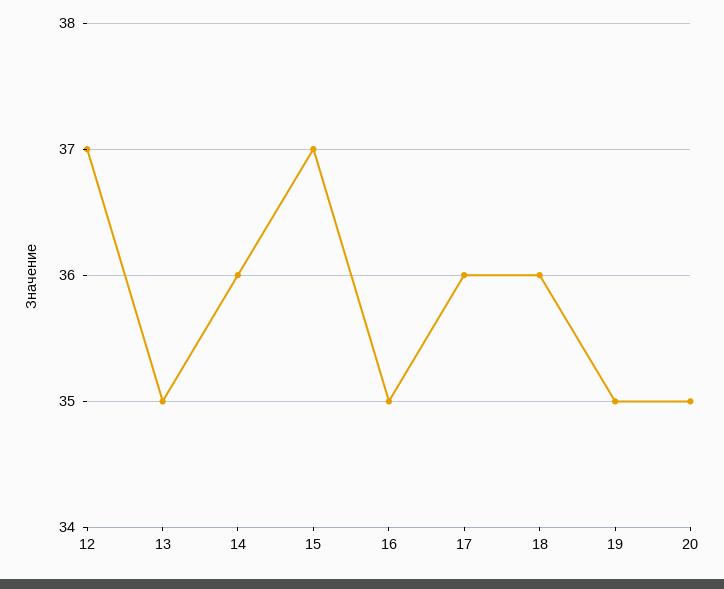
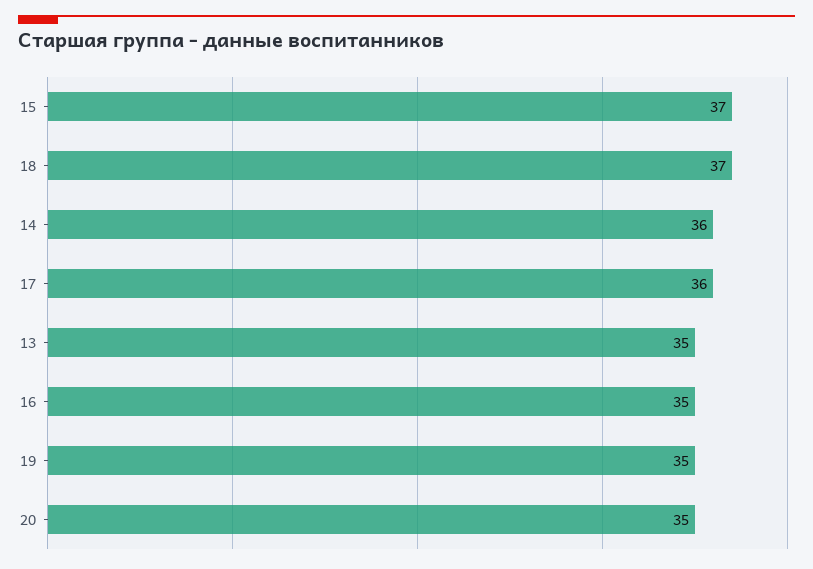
  {
-   "12": 37,
    "13": 35,
    "14": 36,
    "15": 37,
    "16": 35,
    "17": 36,
-   "18": 36,
+   "18": 37,
    "19": 35,
    "20": 35
  }

